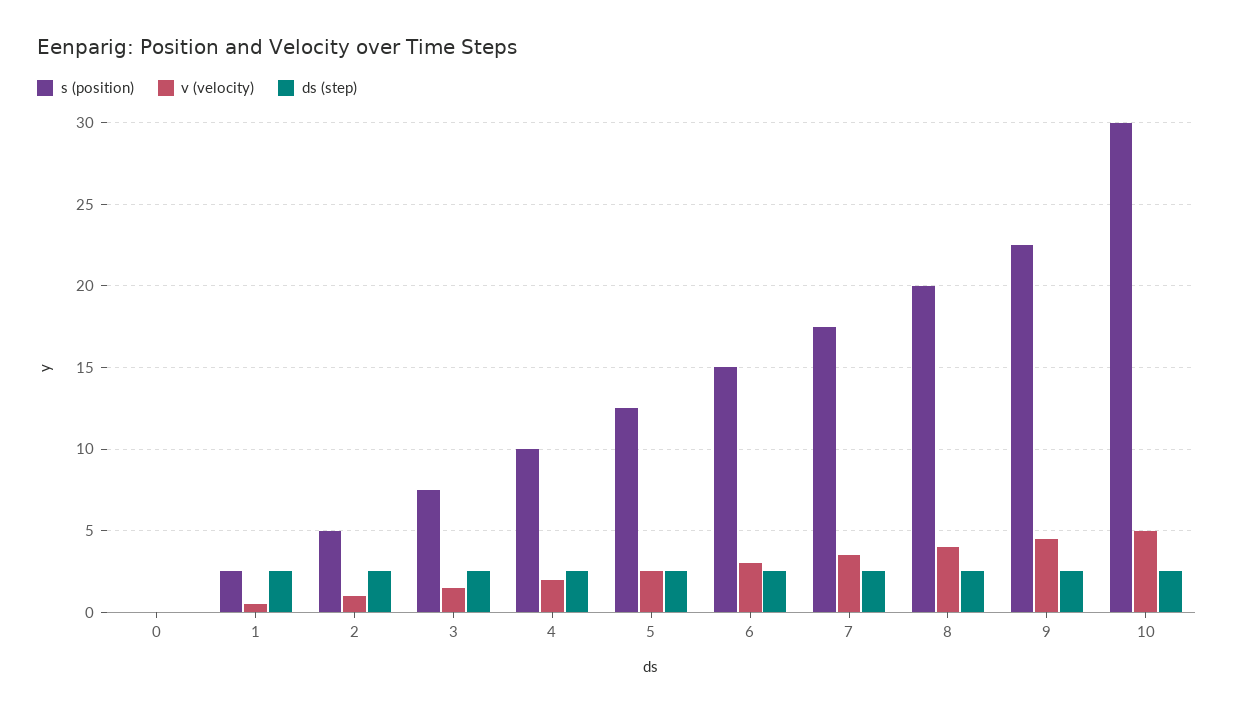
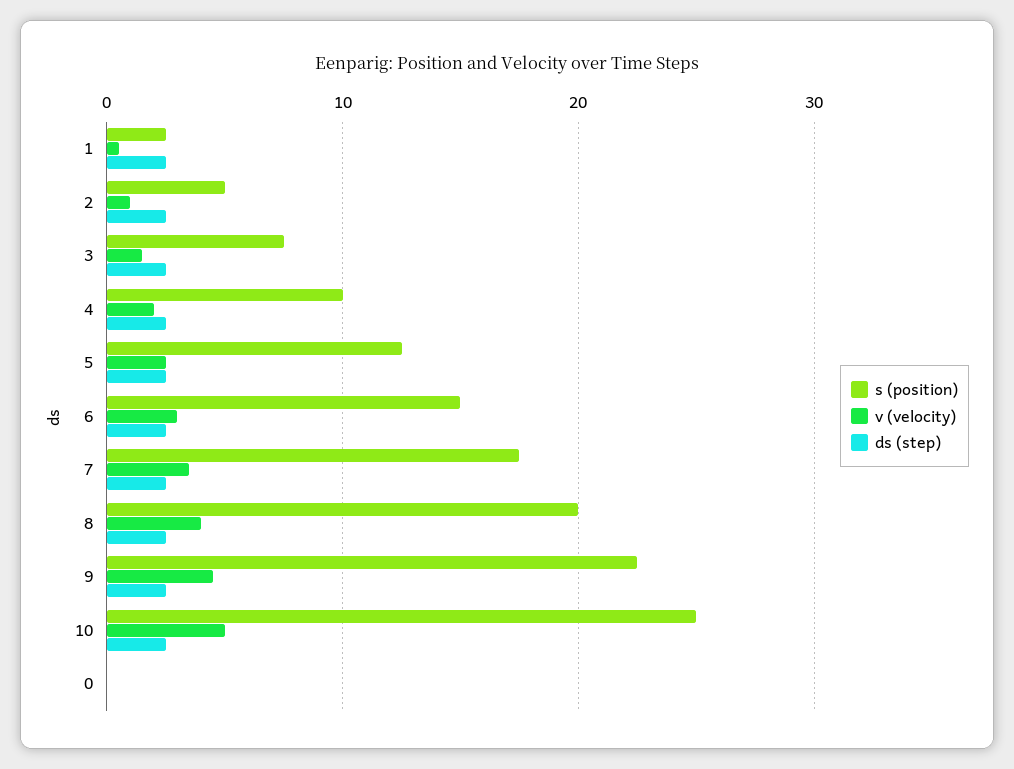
  {
    "s (position)": {
      "0": 0,
      "1": 2.5,
      "2": 5,
      "3": 7.5,
      "4": 10,
      "5": 12.5,
      "6": 15,
      "7": 17.5,
      "8": 20,
      "9": 22.5,
-     "10": 30
+     "10": 25
    },
    "v (velocity)": {
      "0": 0,
      "1": 0.5,
      "2": 1,
      "3": 1.5,
      "4": 2,
      "5": 2.5,
      "6": 3,
      "7": 3.5,
      "8": 4,
      "9": 4.5,
      "10": 5
    },
    "ds (step)": {
      "0": 0,
      "1": 2.5,
      "2": 2.5,
      "3": 2.5,
      "4": 2.5,
      "5": 2.5,
      "6": 2.5,
      "7": 2.5,
      "8": 2.5,
      "9": 2.5,
      "10": 2.5
    }
  }

